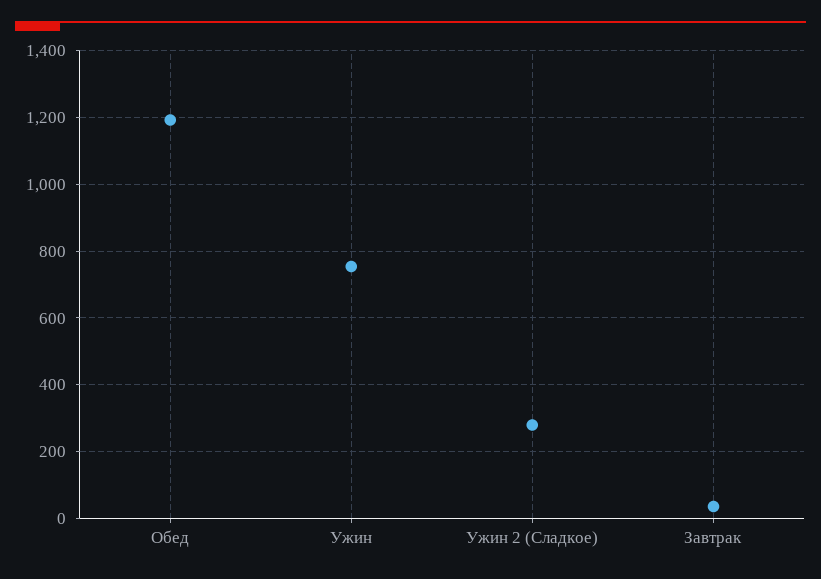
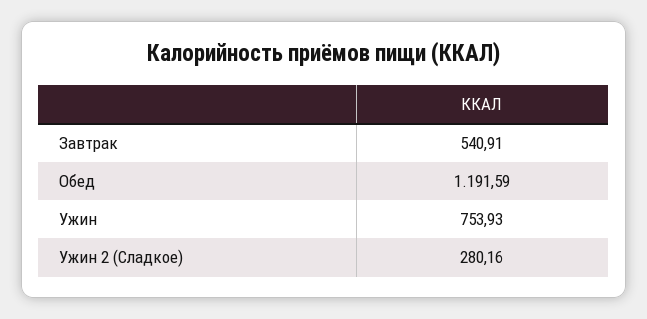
  {
    "Обед": 1191.59,
    "Ужин": 753.93,
    "Ужин 2 (Сладкое)": 280.16,
-   "Завтрак": 40
+   "Завтрак": 540.91
  }

